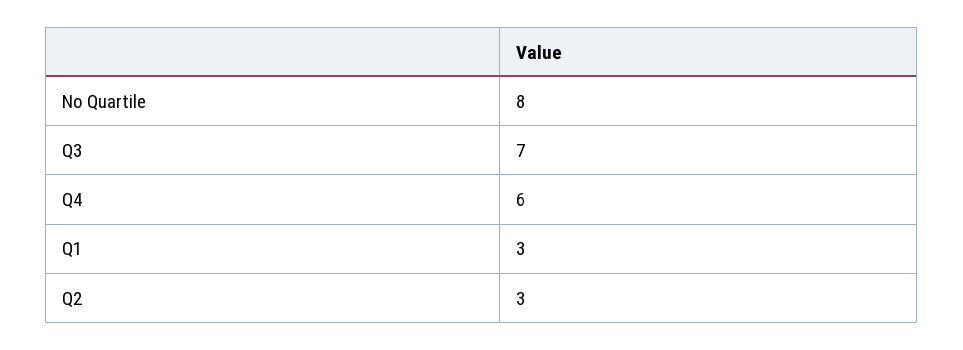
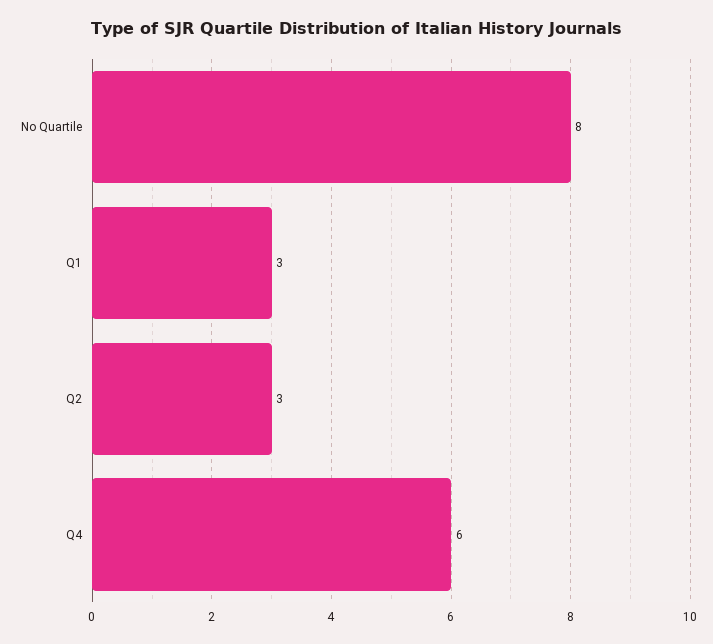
  {
    "No Quartile": 8,
-   "Q3": 7,
    "Q4": 6,
    "Q1": 3,
    "Q2": 3
  }

